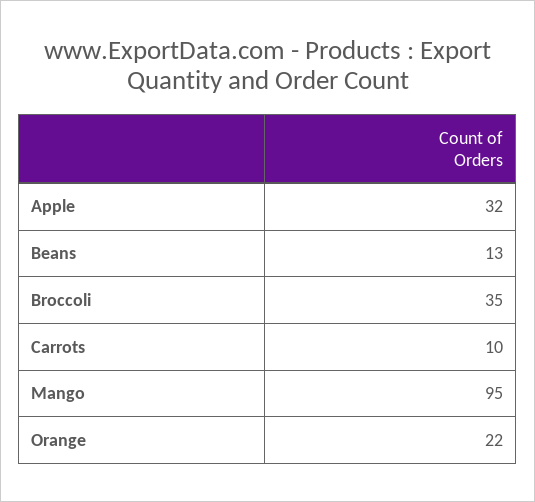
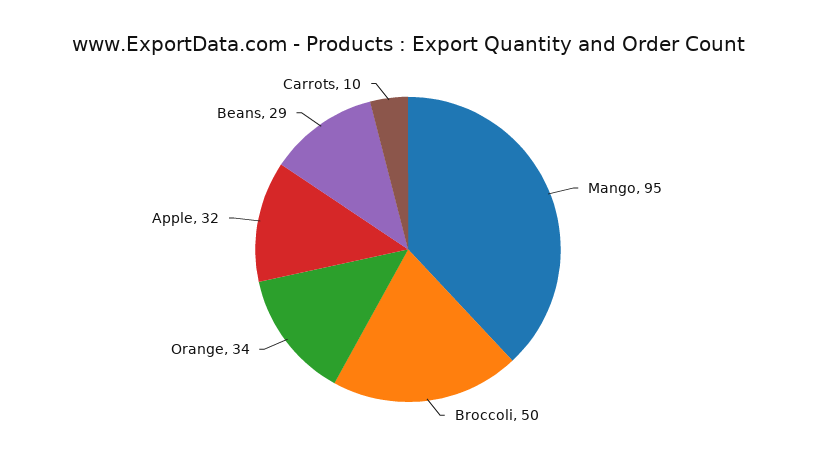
  {
    "Apple": 32,
-   "Beans": 13,
+   "Beans": 29,
-   "Broccoli": 35,
+   "Broccoli": 50,
    "Carrots": 10,
    "Mango": 95,
-   "Orange": 22
+   "Orange": 34
  }

